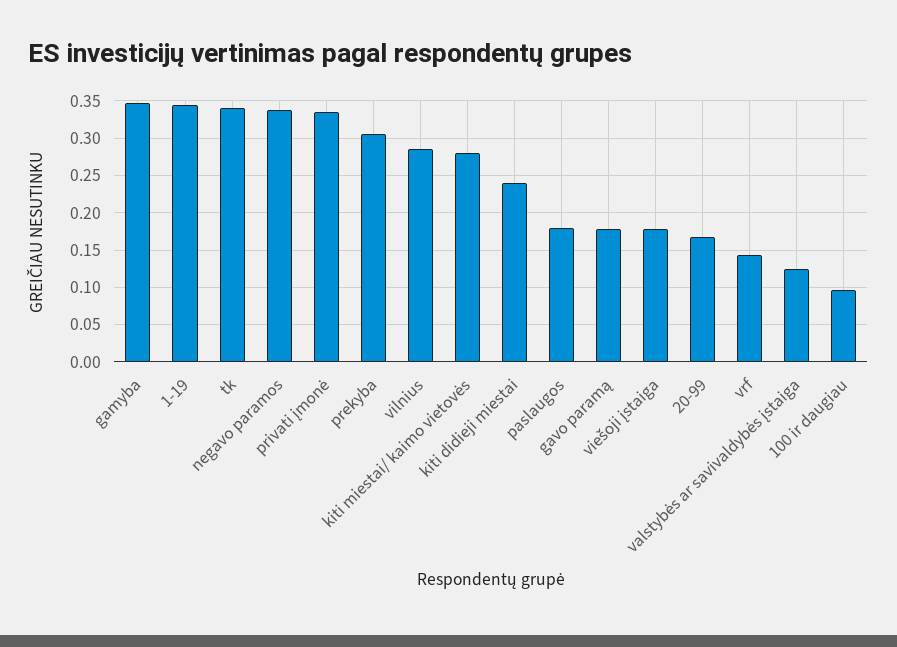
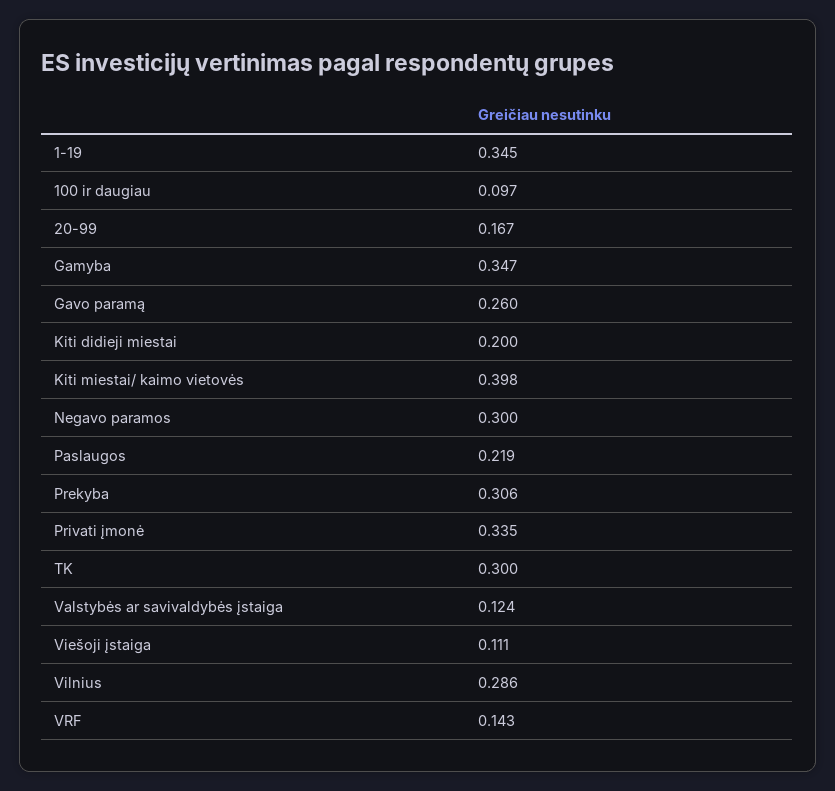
  {
    "gamyba": 0.347,
    "1-19": 0.345,
-   "tk": 0.34,
+   "tk": 0.3,
-   "negavo paramos": 0.34,
+   "negavo paramos": 0.3,
    "privati įmonė": 0.335,
    "prekyba": 0.306,
    "vilnius": 0.286,
-   "kiti miestai/ kaimo vietovės": 0.28,
+   "kiti miestai/ kaimo vietovės": 0.398,
-   "kiti didieji miestai": 0.24,
+   "kiti didieji miestai": 0.2,
-   "paslaugos": 0.18,
+   "paslaugos": 0.219,
-   "gavo paramą": 0.18,
+   "gavo paramą": 0.26,
-   "viešoji įstaiga": 0.18,
+   "viešoji įstaiga": 0.111,
    "20-99": 0.167,
    "vrf": 0.143,
    "valstybės ar savivaldybės įstaiga": 0.124,
    "100 ir daugiau": 0.097
  }

